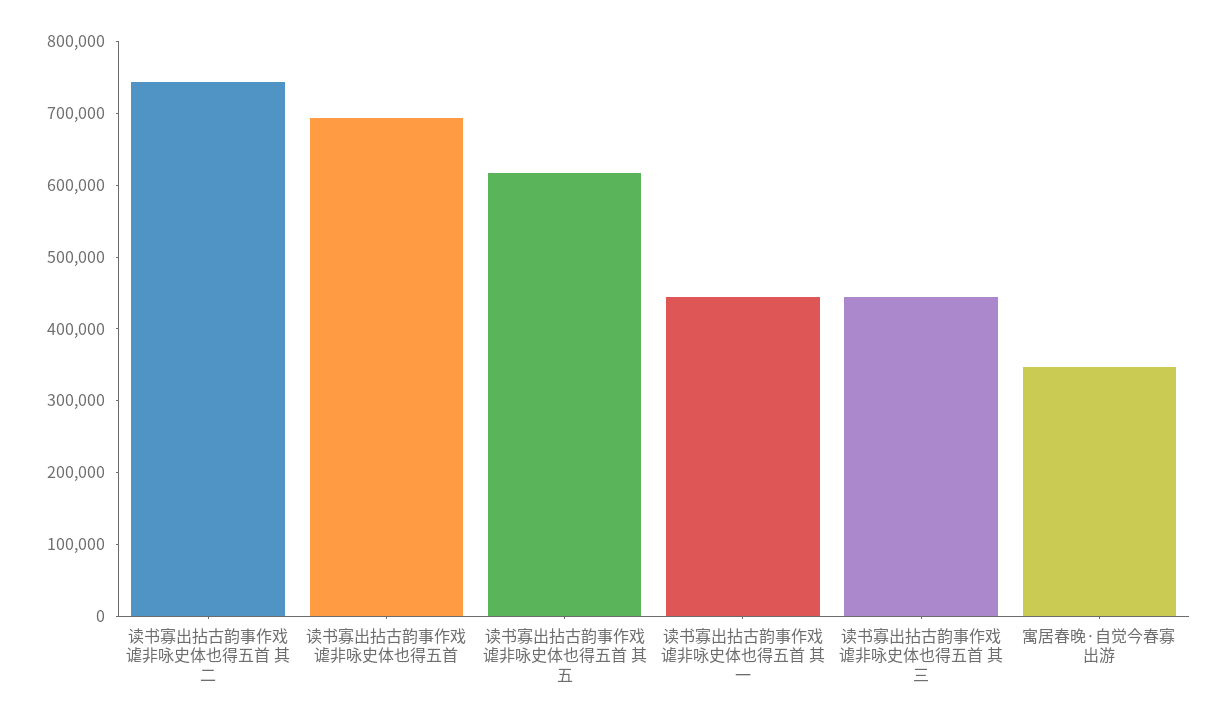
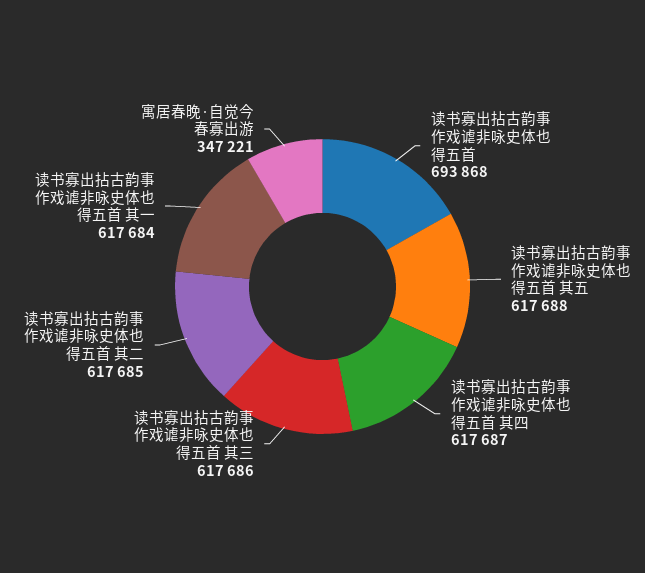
  {
-   "读书寡出拈古韵事作戏谑非咏史体也得五首 其二": 740000,
+   "读书寡出拈古韵事作戏谑非咏史体也得五首 其二": 617685,
    "读书寡出拈古韵事作戏谑非咏史体也得五首": 693868,
    "读书寡出拈古韵事作戏谑非咏史体也得五首 其五": 617688,
-   "读书寡出拈古韵事作戏谑非咏史体也得五首 其一": 440000,
+   "读书寡出拈古韵事作戏谑非咏史体也得五首 其一": 617684,
-   "读书寡出拈古韵事作戏谑非咏史体也得五首 其三": 440000,
+   "读书寡出拈古韵事作戏谑非咏史体也得五首 其三": 617686,
-   "寓居春晚·自觉今春寡出游": 347221
+   "寓居春晚·自觉今春寡出游": 347221,
+   "读书寡出拈古韵事作戏谑非咏史体也得五首 其四": 617687
  }

